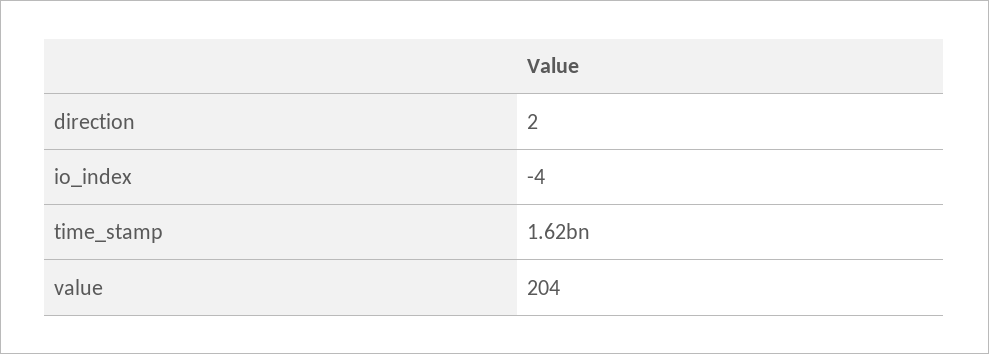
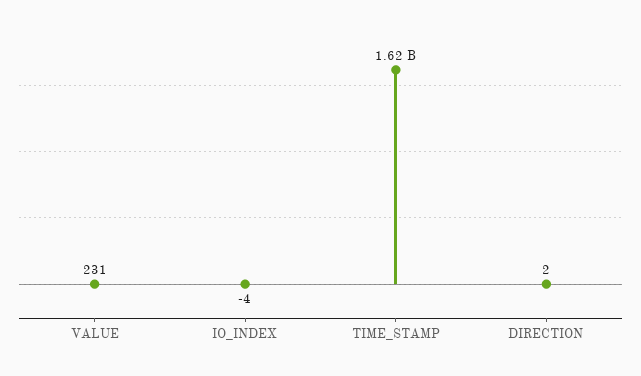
  {
    "direction": 2,
    "io_index": -4,
    "time_stamp": 1620000000,
-   "value": 204
+   "value": 231
  }

